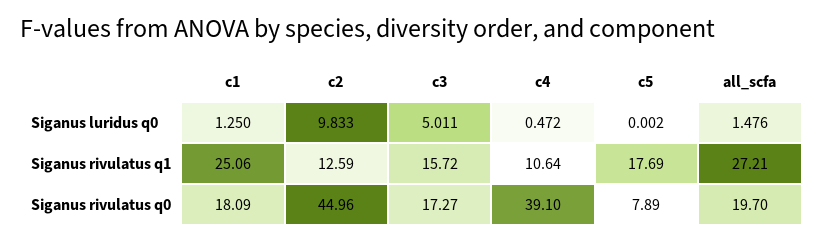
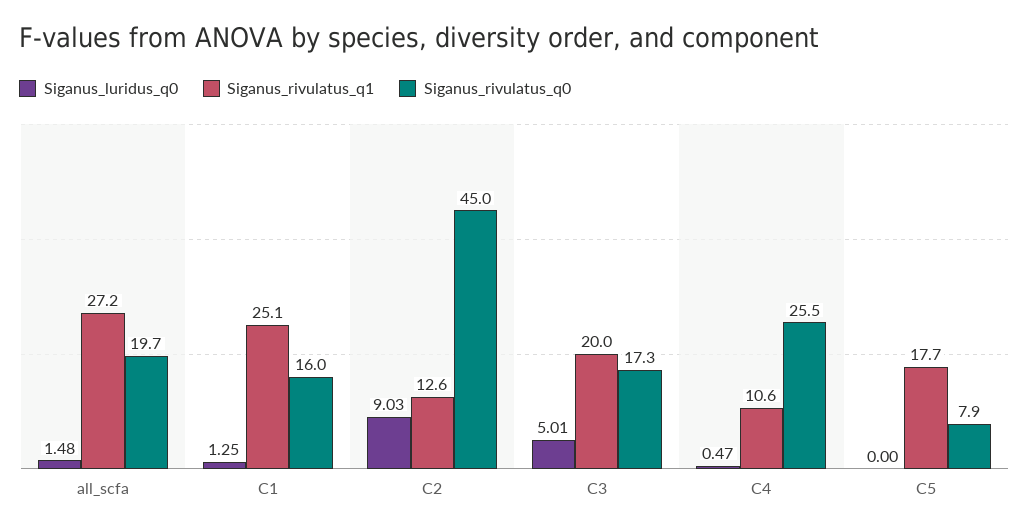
  {
    "Siganus luridus q0": {
      "c1": 1.25,
-     "c2": 9.833,
+     "c2": 9.03,
      "c3": 5.011,
      "c4": 0.472,
      "c5": 0.002,
      "all_scfa": 1.476
    },
    "Siganus rivulatus q1": {
      "c1": 25.06,
      "c2": 12.59,
-     "c3": 15.72,
+     "c3": 20,
      "c4": 10.64,
      "c5": 17.69,
      "all_scfa": 27.21
    },
    "Siganus rivulatus q0": {
-     "c1": 18.09,
+     "c1": 16,
      "c2": 44.96,
      "c3": 17.27,
-     "c4": 39.1,
+     "c4": 25.5,
      "c5": 7.89,
      "all_scfa": 19.7
    }
  }

